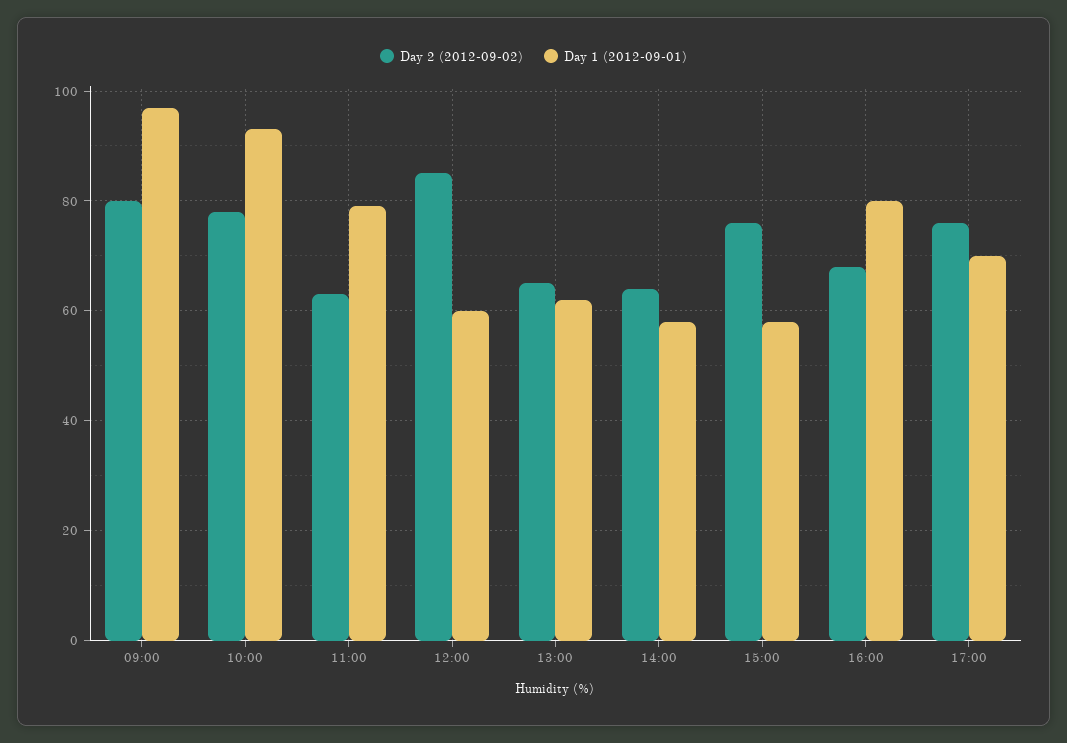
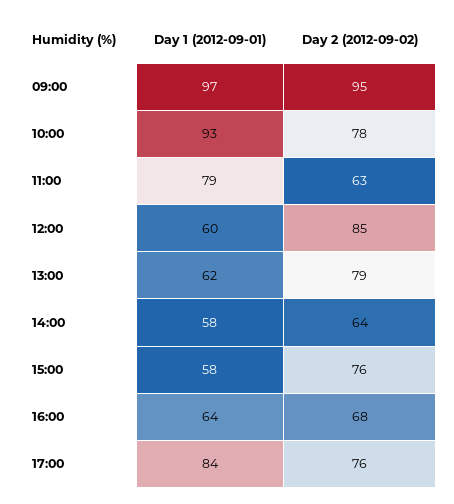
  {
    "Day 2 (2012-09-02)": {
-     "09:00": 80,
+     "09:00": 95,
      "10:00": 78,
      "11:00": 63,
      "12:00": 85,
-     "13:00": 65,
+     "13:00": 79,
      "14:00": 64,
      "15:00": 76,
      "16:00": 68,
      "17:00": 76
    },
    "Day 1 (2012-09-01)": {
      "09:00": 97,
      "10:00": 93,
      "11:00": 79,
      "12:00": 60,
      "13:00": 62,
      "14:00": 58,
      "15:00": 58,
-     "16:00": 80,
+     "16:00": 64,
-     "17:00": 70
+     "17:00": 84
    }
  }

